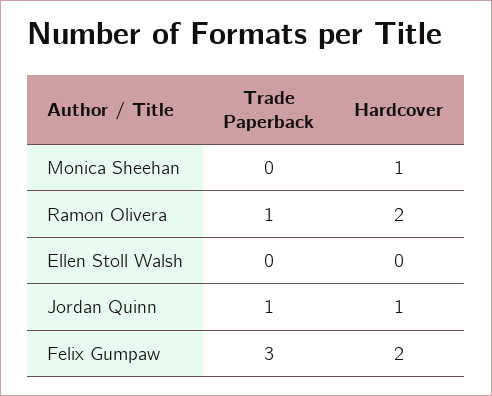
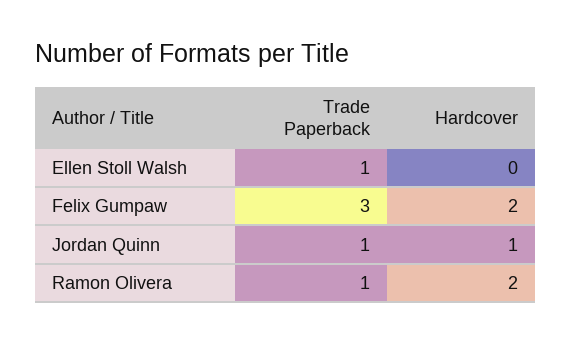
  {
    "Trade Paperback": {
-     "Monica Sheehan": 0,
      "Ramon Olivera": 1,
-     "Ellen Stoll Walsh": 0,
+     "Ellen Stoll Walsh": 1,
      "Jordan Quinn": 1,
      "Felix Gumpaw": 3
    },
    "Hardcover": {
-     "Monica Sheehan": 1,
      "Ramon Olivera": 2,
      "Ellen Stoll Walsh": 0,
      "Jordan Quinn": 1,
      "Felix Gumpaw": 2
    }
  }

